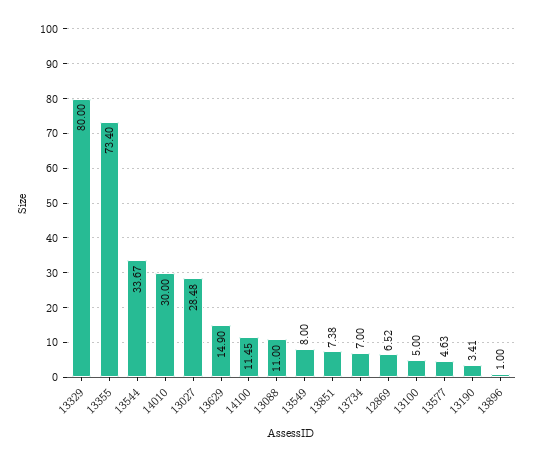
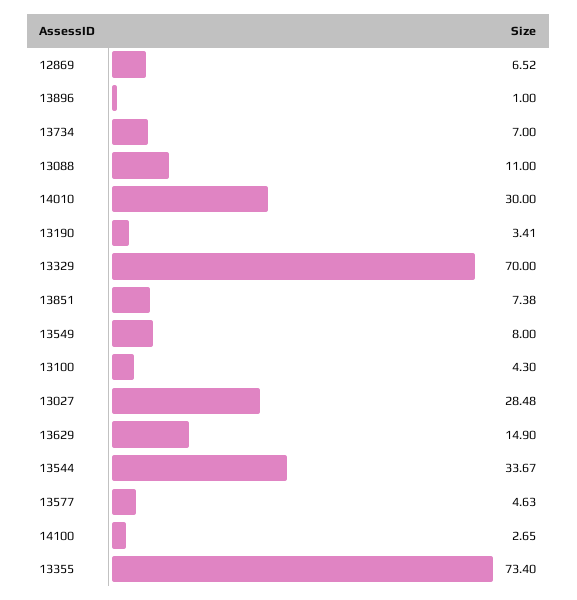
  {
-   "13329": 80,
+   "13329": 70,
    "13355": 73.4,
    "13544": 33.67,
    "14010": 30,
    "13027": 28.48,
    "13629": 14.9,
-   "14100": 11.45,
+   "14100": 2.65,
    "13088": 11,
    "13549": 8,
    "13851": 7.38,
    "13734": 7,
    "12869": 6.52,
-   "13100": 5,
+   "13100": 4.3,
    "13577": 4.63,
    "13190": 3.41,
    "13896": 1
  }

